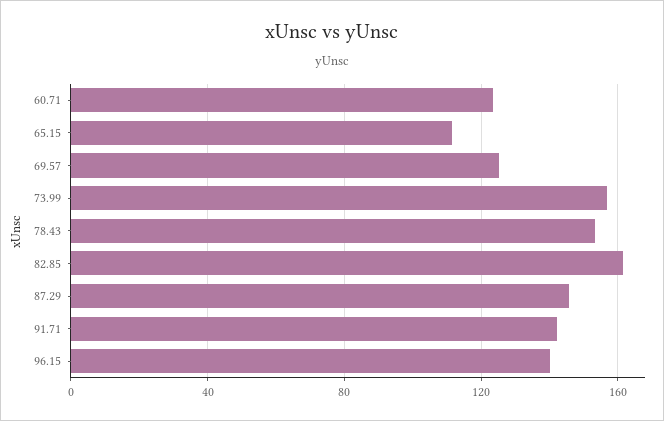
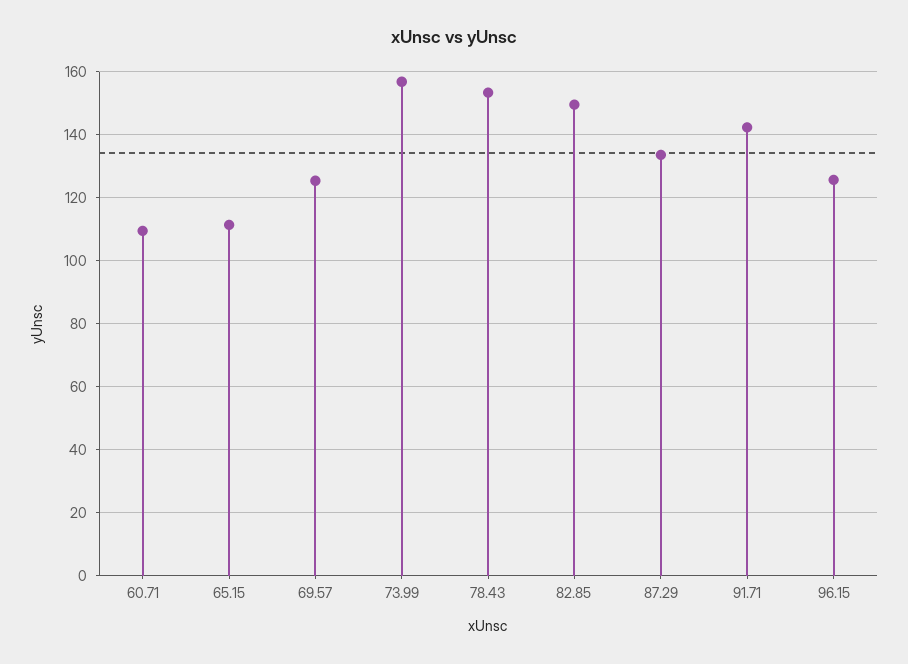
  {
-   "60.71": 125,
+   "60.71": 110,
    "65.15": 112,
    "69.57": 126,
    "73.99": 156,
    "78.43": 154,
-   "82.85": 160,
+   "82.85": 150,
-   "87.29": 145,
+   "87.29": 134,
    "91.71": 142,
-   "96.15": 140
+   "96.15": 126
  }

